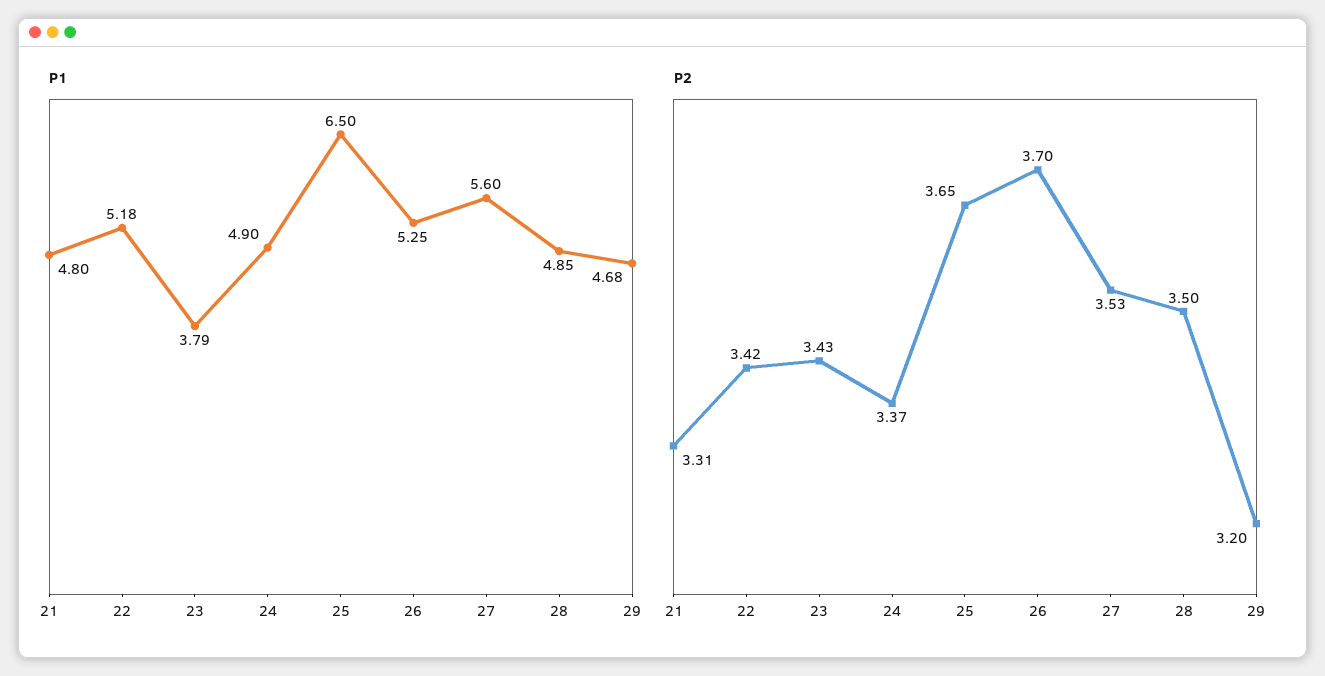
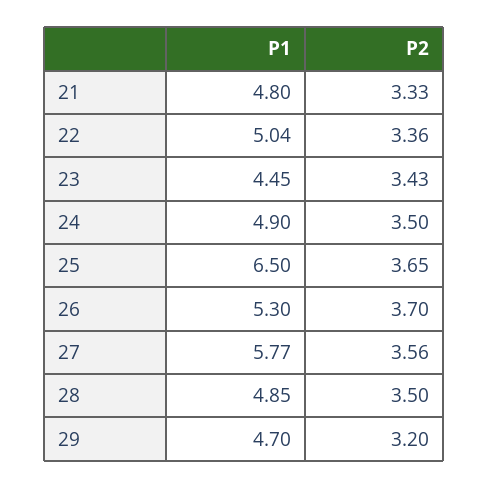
  {
    "P1": {
      "21": 4.8,
-     "22": 5.18,
+     "22": 5.04,
-     "23": 3.79,
+     "23": 4.45,
      "24": 4.9,
      "25": 6.5,
-     "26": 5.25,
+     "26": 5.3,
-     "27": 5.6,
+     "27": 5.77,
      "28": 4.85,
-     "29": 4.68
+     "29": 4.7
    },
    "P2": {
-     "21": 3.31,
+     "21": 3.33,
-     "22": 3.42,
+     "22": 3.36,
      "23": 3.43,
-     "24": 3.37,
+     "24": 3.5,
      "25": 3.65,
      "26": 3.7,
-     "27": 3.53,
+     "27": 3.56,
      "28": 3.5,
      "29": 3.2
    }
  }

